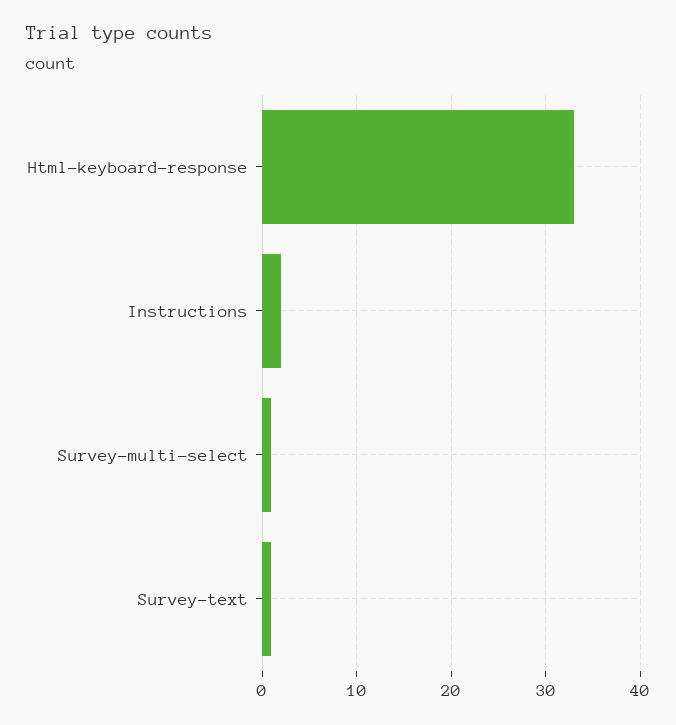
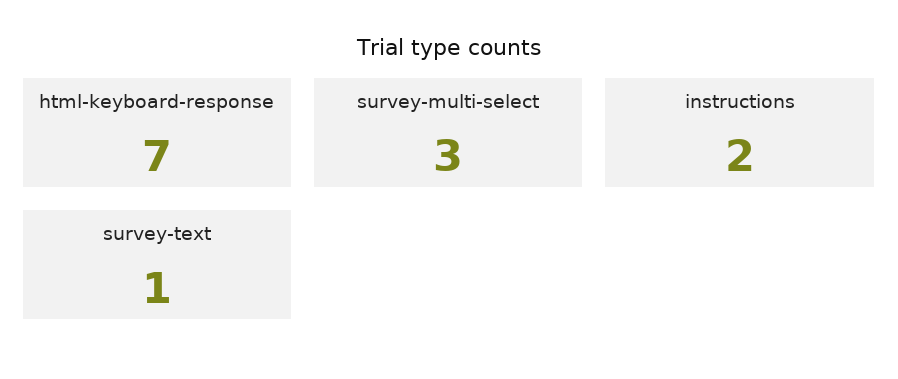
  {
-   "Html-keyboard-response": 33,
+   "Html-keyboard-response": 7,
    "Instructions": 2,
-   "Survey-multi-select": 1,
+   "Survey-multi-select": 3,
    "Survey-text": 1
  }

